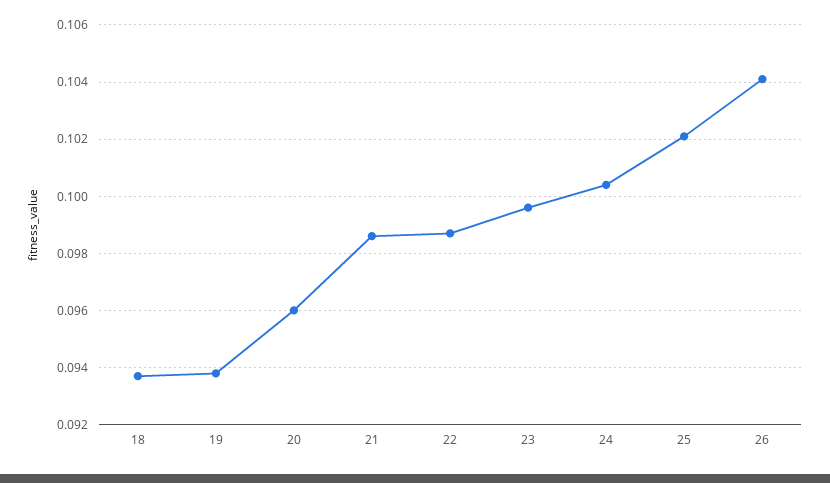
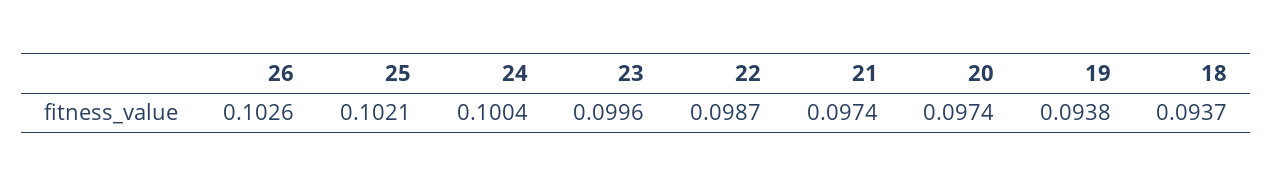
  {
    "18": 0.0937,
    "19": 0.0938,
-   "20": 0.096,
+   "20": 0.0974,
-   "21": 0.0985,
+   "21": 0.0974,
    "22": 0.0987,
    "23": 0.0996,
    "24": 0.1004,
    "25": 0.1021,
-   "26": 0.104
+   "26": 0.1026
  }

